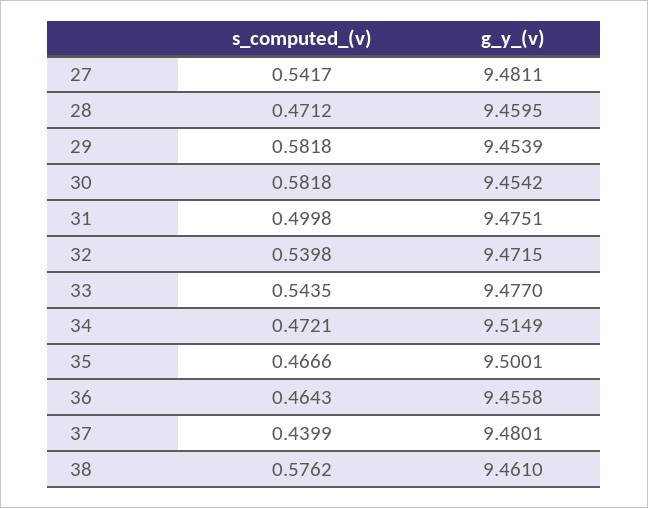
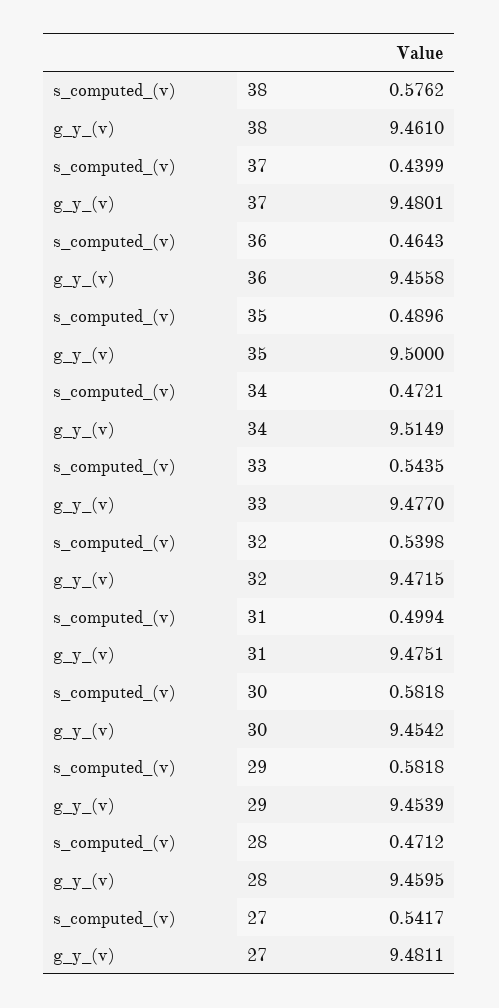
  {
    "s_computed_(v)": {
      "27": 0.5417,
      "28": 0.4712,
      "29": 0.5818,
      "30": 0.5818,
-     "31": 0.4998,
+     "31": 0.4994,
      "32": 0.5398,
      "33": 0.5435,
      "34": 0.4721,
-     "35": 0.4666,
+     "35": 0.4896,
      "36": 0.4643,
      "37": 0.4399,
      "38": 0.5762
    },
    "g_y_(v)": {
      "27": 9.4811,
      "28": 9.4595,
      "29": 9.4539,
      "30": 9.4542,
      "31": 9.4751,
      "32": 9.4715,
      "33": 9.477,
      "34": 9.5149,
-     "35": 9.5001,
+     "35": 9.5,
      "36": 9.4558,
      "37": 9.4801,
      "38": 9.461
    }
  }

